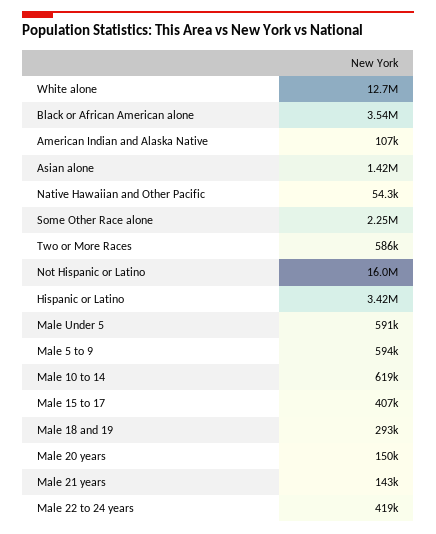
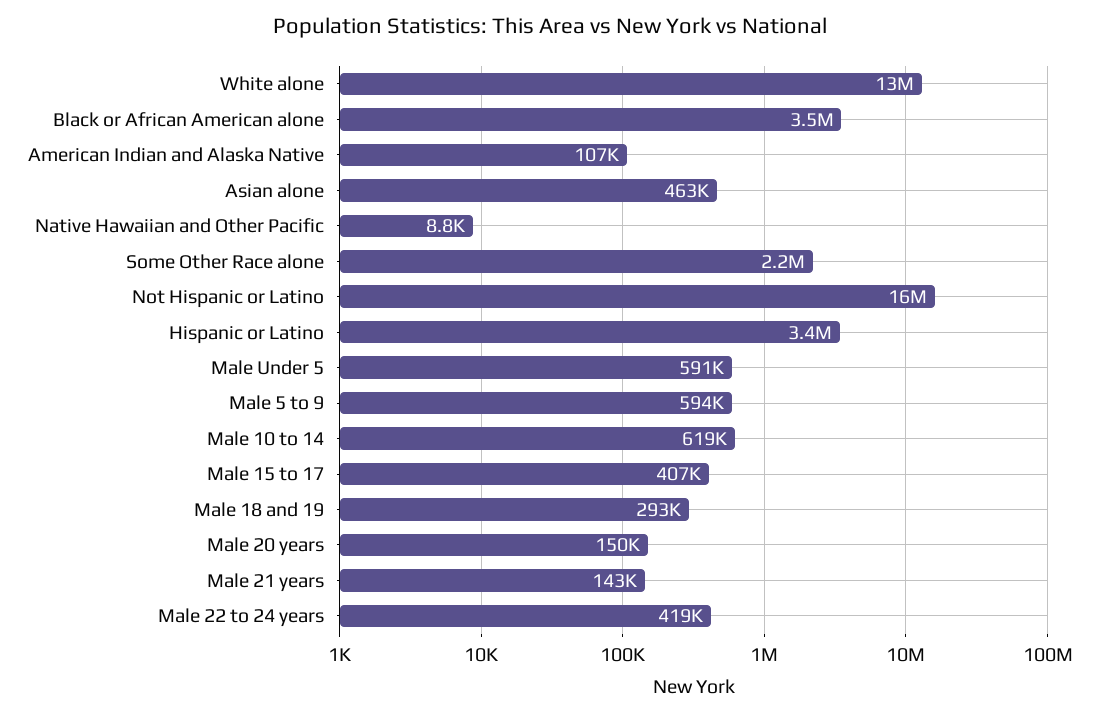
  {
    "White alone": 12700000,
    "Black or African American alone": 3540000,
    "American Indian and Alaska Native": 107000,
-   "Asian alone": 1420000,
+   "Asian alone": 463000,
-   "Native Hawaiian and Other Pacific": 54300,
+   "Native Hawaiian and Other Pacific": 8800,
    "Some Other Race alone": 2250000,
-   "Two or More Races": 586000,
    "Not Hispanic or Latino": 16000000,
    "Hispanic or Latino": 3420000,
    "Male Under 5": 591000,
    "Male 5 to 9": 594000,
    "Male 10 to 14": 619000,
    "Male 15 to 17": 407000,
    "Male 18 and 19": 293000,
    "Male 20 years": 150000,
    "Male 21 years": 143000,
    "Male 22 to 24 years": 419000
  }

